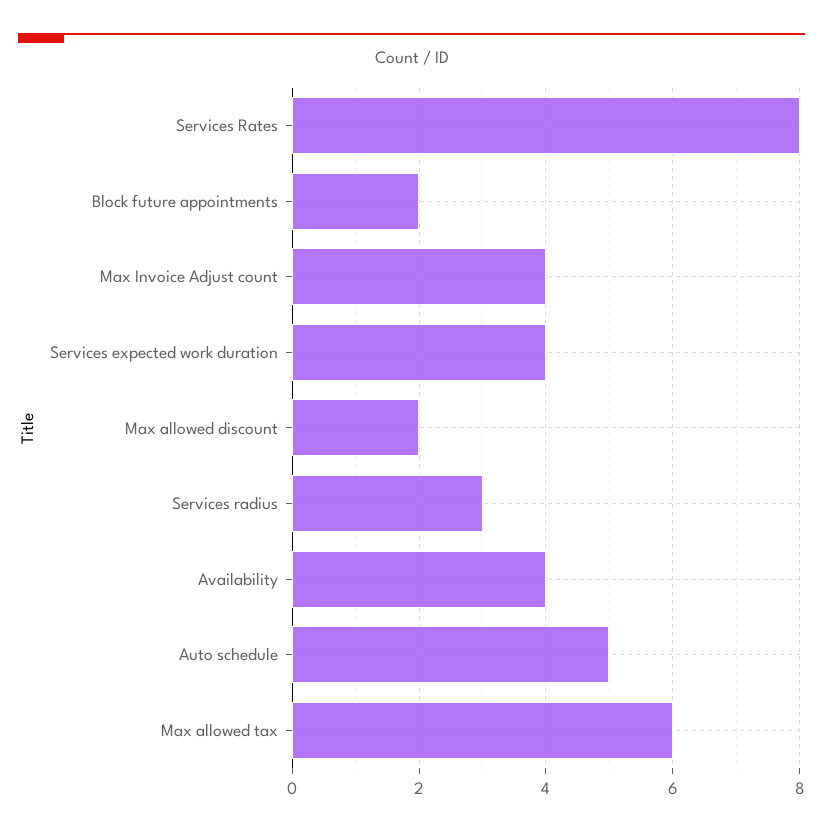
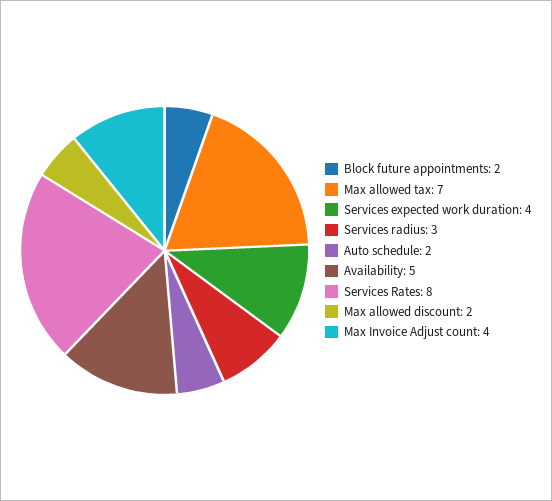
  {
    "Services Rates": 8,
    "Block future appointments": 2,
    "Max Invoice Adjust count": 4,
    "Services expected work duration": 4,
    "Max allowed discount": 2,
    "Services radius": 3,
-   "Availability": 4,
+   "Availability": 5,
-   "Auto schedule": 5,
+   "Auto schedule": 2,
-   "Max allowed tax": 6
+   "Max allowed tax": 7
  }

